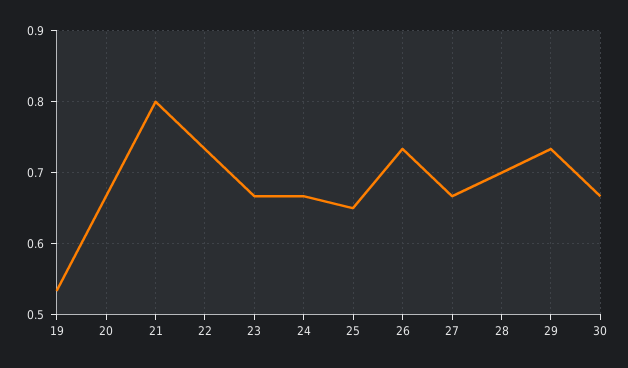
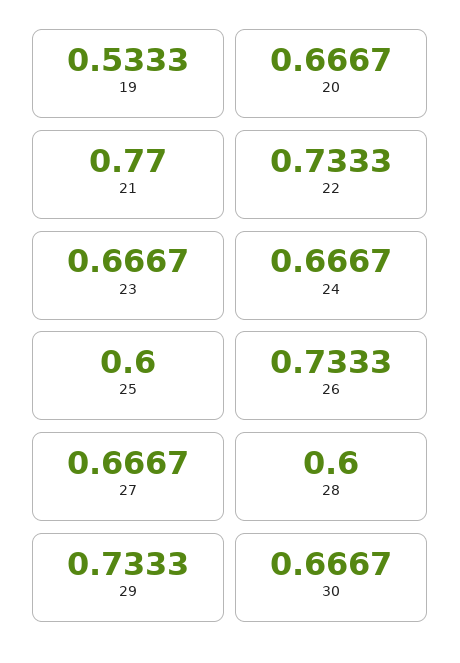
  {
    "19": 0.5333,
    "20": 0.6667,
-   "21": 0.8,
+   "21": 0.77,
    "22": 0.7333,
    "23": 0.6667,
    "24": 0.6667,
-   "25": 0.65,
+   "25": 0.6,
    "26": 0.7333,
    "27": 0.6667,
-   "28": 0.7,
+   "28": 0.6,
    "29": 0.7333,
    "30": 0.6667
  }

